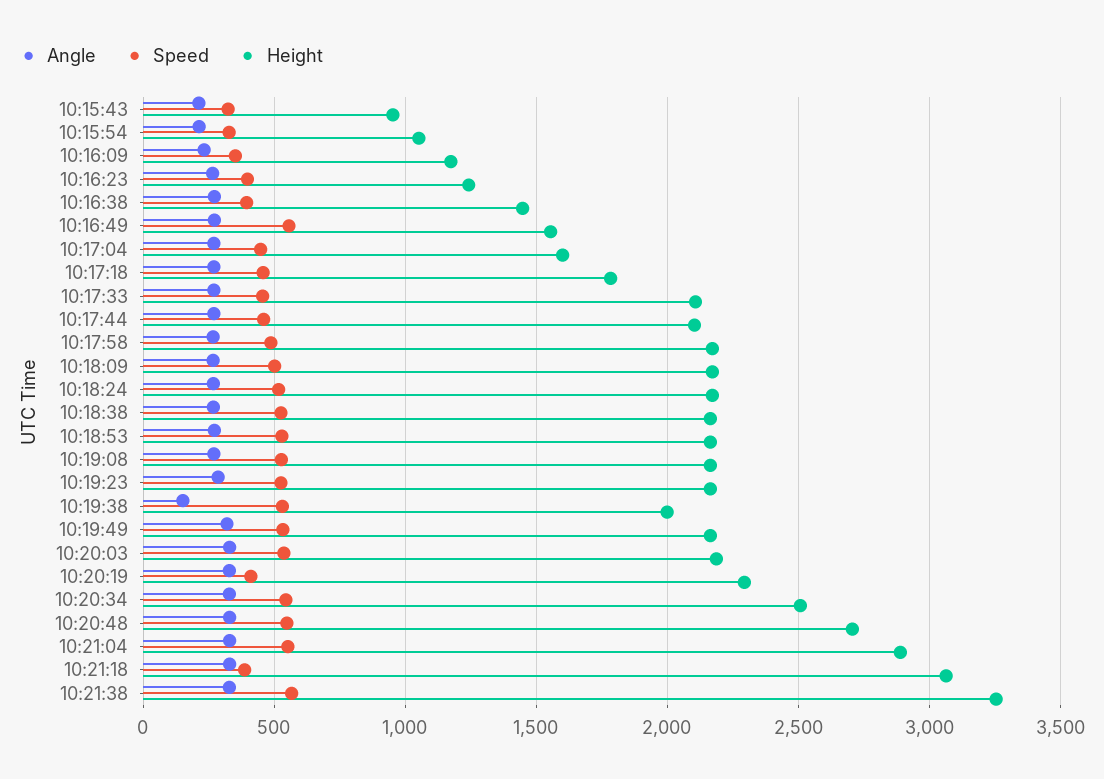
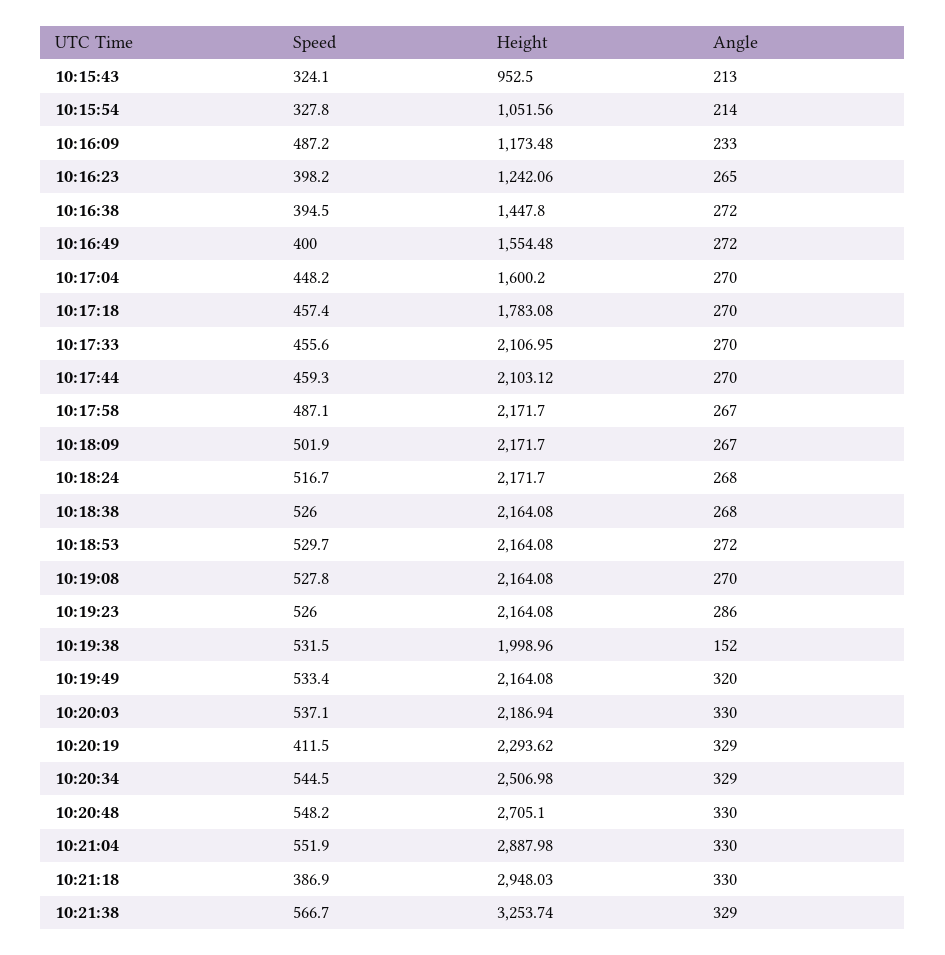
  {
    "Angle": {
      "10:15:43": 213,
      "10:15:54": 214,
      "10:16:09": 233,
      "10:16:23": 265,
      "10:16:38": 272,
      "10:16:49": 272,
      "10:17:04": 270,
      "10:17:18": 270,
      "10:17:33": 270,
      "10:17:44": 270,
      "10:17:58": 267,
      "10:18:09": 267,
      "10:18:24": 268,
      "10:18:38": 268,
      "10:18:53": 272,
      "10:19:08": 270,
      "10:19:23": 286,
      "10:19:38": 152,
      "10:19:49": 320,
      "10:20:03": 330,
      "10:20:19": 329,
      "10:20:34": 329,
      "10:20:48": 330,
      "10:21:04": 330,
      "10:21:18": 330,
      "10:21:38": 329
    },
    "Speed": {
      "10:15:43": 324.1,
      "10:15:54": 327.8,
-     "10:16:09": 350,
+     "10:16:09": 487.2,
      "10:16:23": 398.2,
      "10:16:38": 394.5,
-     "10:16:49": 550,
+     "10:16:49": 400,
      "10:17:04": 448.2,
      "10:17:18": 457.4,
      "10:17:33": 455.6,
      "10:17:44": 459.3,
      "10:17:58": 487.1,
      "10:18:09": 501.9,
      "10:18:24": 516.7,
      "10:18:38": 526,
      "10:18:53": 529.7,
      "10:19:08": 527.8,
      "10:19:23": 526,
      "10:19:38": 531.5,
      "10:19:49": 533.4,
      "10:20:03": 537.1,
      "10:20:19": 411.5,
      "10:20:34": 544.5,
      "10:20:48": 548.2,
      "10:21:04": 551.9,
      "10:21:18": 386.9,
      "10:21:38": 566.7
    },
    "Height": {
      "10:15:43": 952.5,
      "10:15:54": 1051.56,
      "10:16:09": 1173.48,
      "10:16:23": 1242.06,
      "10:16:38": 1447.8,
      "10:16:49": 1554.48,
      "10:17:04": 1600.2,
      "10:17:18": 1783.08,
      "10:17:33": 2106.95,
      "10:17:44": 2103.12,
      "10:17:58": 2171.7,
      "10:18:09": 2171.7,
      "10:18:24": 2171.7,
      "10:18:38": 2164.08,
      "10:18:53": 2164.08,
      "10:19:08": 2164.08,
      "10:19:23": 2164.08,
      "10:19:38": 1998.96,
      "10:19:49": 2164.08,
      "10:20:03": 2186.94,
      "10:20:19": 2293.62,
      "10:20:34": 2506.98,
      "10:20:48": 2705.1,
      "10:21:04": 2887.98,
-     "10:21:18": 3050,
+     "10:21:18": 2948.03,
      "10:21:38": 3253.74
    }
  }

